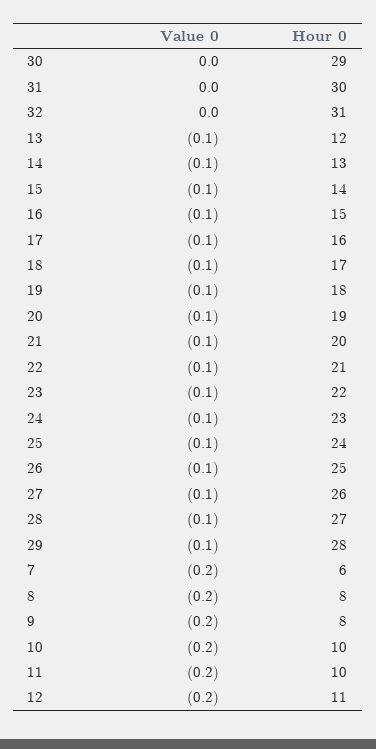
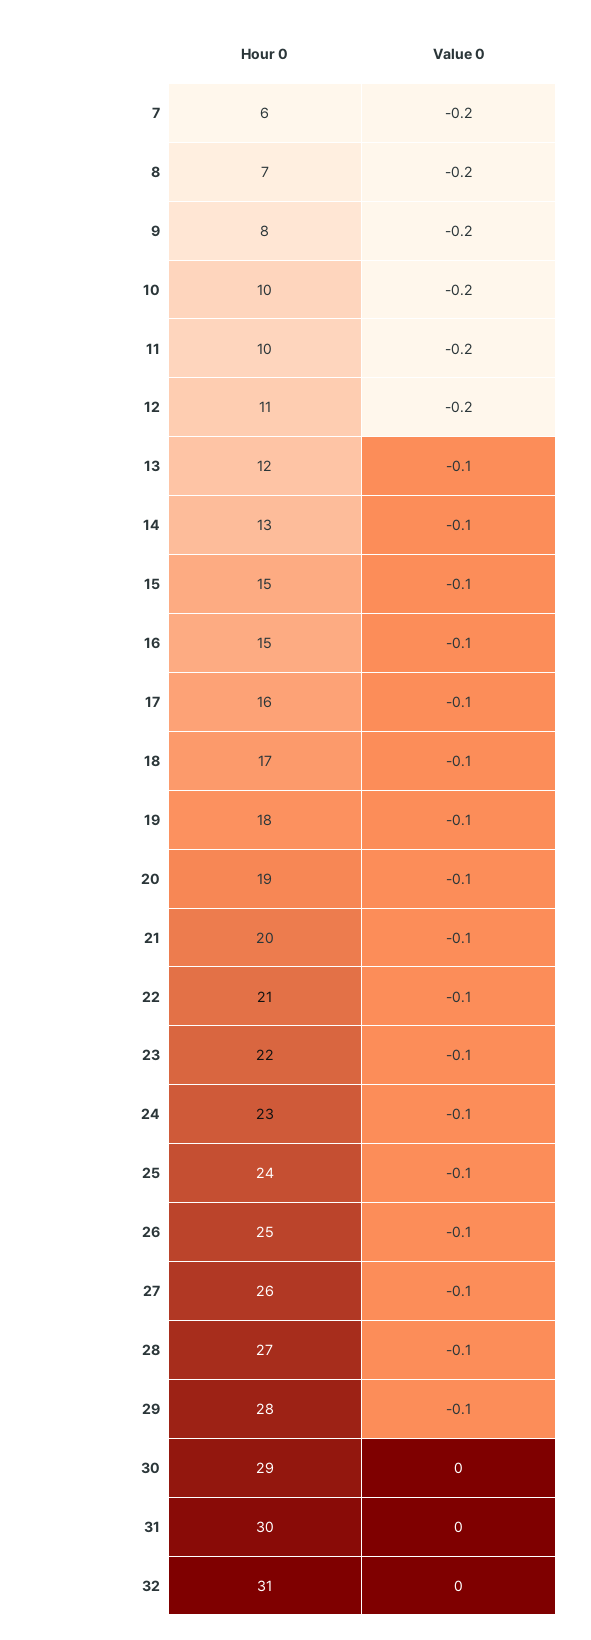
  {
    "Value 0": {
      "30": 0,
      "31": 0,
      "32": 0,
      "13": -0.1,
      "14": -0.1,
      "15": -0.1,
      "16": -0.1,
      "17": -0.1,
      "18": -0.1,
      "19": -0.1,
      "20": -0.1,
      "21": -0.1,
      "22": -0.1,
      "23": -0.1,
      "24": -0.1,
      "25": -0.1,
      "26": -0.1,
      "27": -0.1,
      "28": -0.1,
      "29": -0.1,
      "7": -0.2,
      "8": -0.2,
      "9": -0.2,
      "10": -0.2,
      "11": -0.2,
      "12": -0.2
    },
    "Hour 0": {
      "30": 29,
      "31": 30,
      "32": 31,
      "13": 12,
      "14": 13,
-     "15": 14,
+     "15": 15,
      "16": 15,
      "17": 16,
      "18": 17,
      "19": 18,
      "20": 19,
      "21": 20,
      "22": 21,
      "23": 22,
      "24": 23,
      "25": 24,
      "26": 25,
      "27": 26,
      "28": 27,
      "29": 28,
      "7": 6,
-     "8": 8,
+     "8": 7,
      "9": 8,
      "10": 10,
      "11": 10,
      "12": 11
    }
  }

